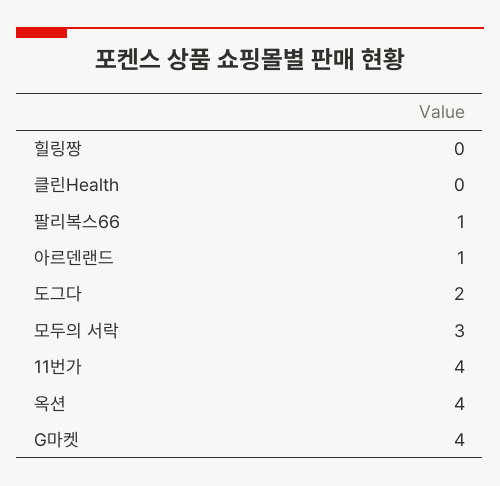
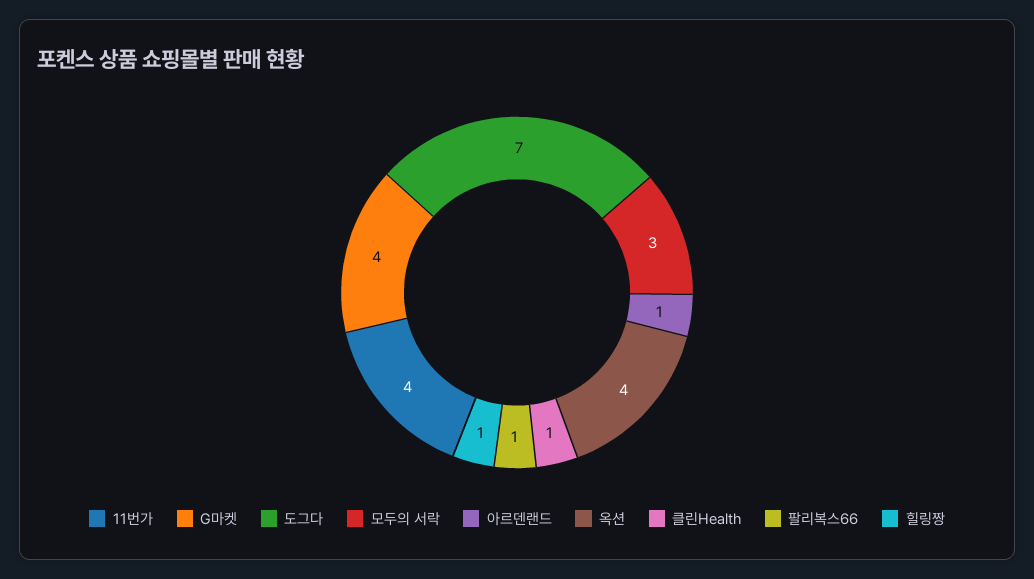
  {
-   "힐링짱": 0,
+   "힐링짱": 1,
-   "클린Health": 0,
+   "클린Health": 1,
    "팔리복스66": 1,
    "아르덴랜드": 1,
-   "도그다": 2,
+   "도그다": 7,
    "모두의 서락": 3,
    "11번가": 4,
    "옥션": 4,
    "G마켓": 4
  }

